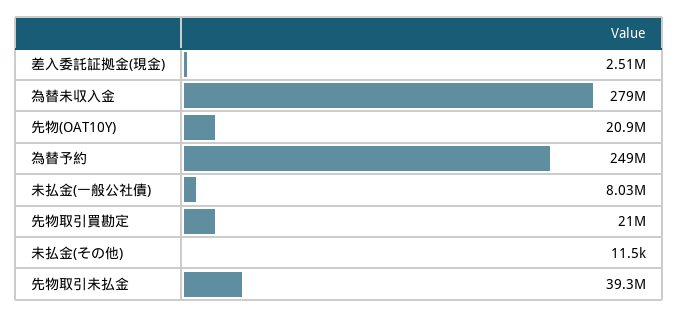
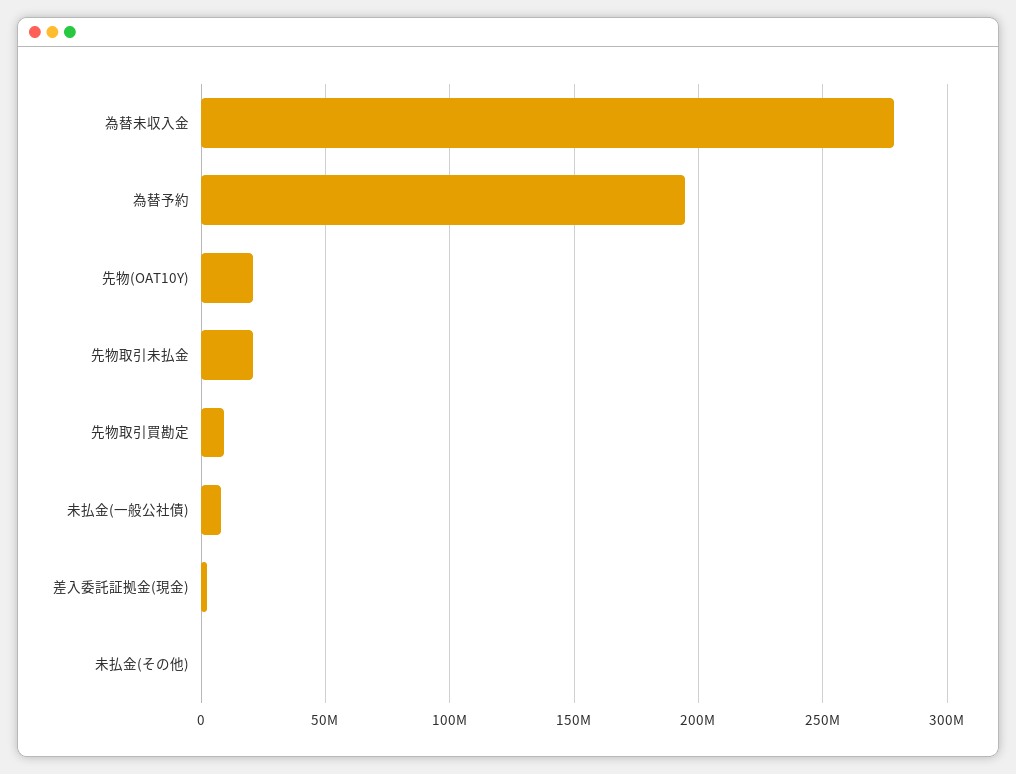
  {
    "差入委託証拠金(現金)": 2510000,
    "為替未収入金": 279000000,
    "先物(OAT10Y)": 20900000,
-   "為替予約": 249000000,
+   "為替予約": 195000000,
    "未払金(一般公社債)": 8030000,
-   "先物取引買勘定": 21000000,
+   "先物取引買勘定": 10000000,
    "未払金(その他)": 11500,
-   "先物取引未払金": 39300000
+   "先物取引未払金": 20000000
  }

